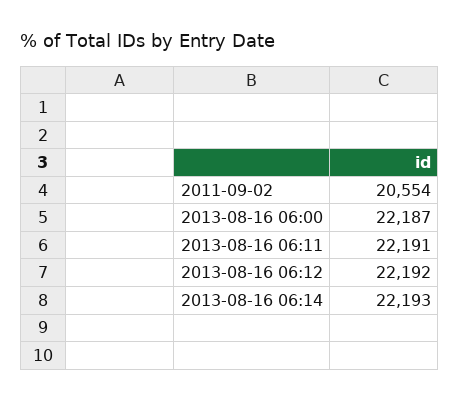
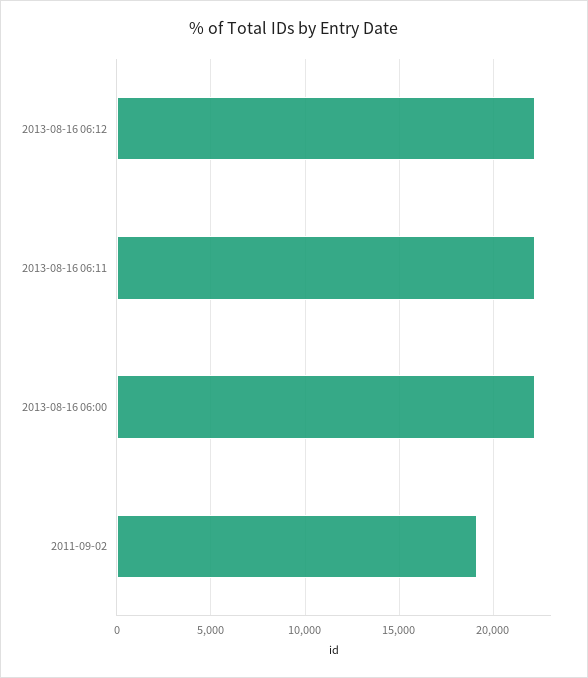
  {
-   "2011-09-02": 20554,
+   "2011-09-02": 19000,
    "2013-08-16 06:00": 22187,
    "2013-08-16 06:11": 22191,
-   "2013-08-16 06:12": 22192,
+   "2013-08-16 06:12": 22192
-   "2013-08-16 06:14": 22193
  }

